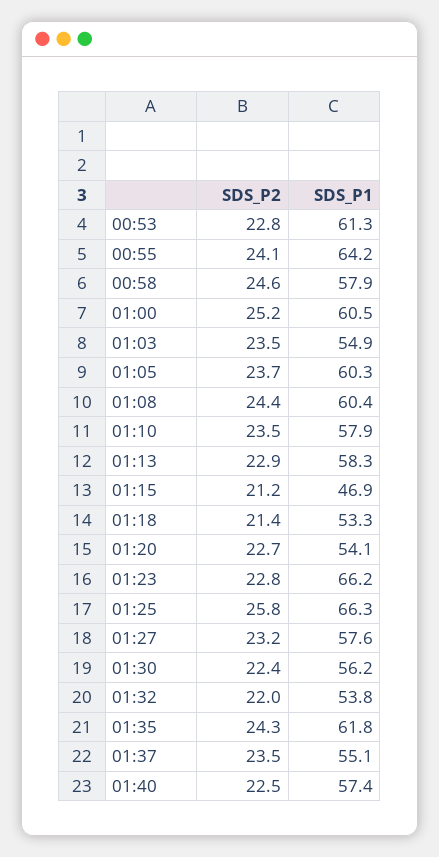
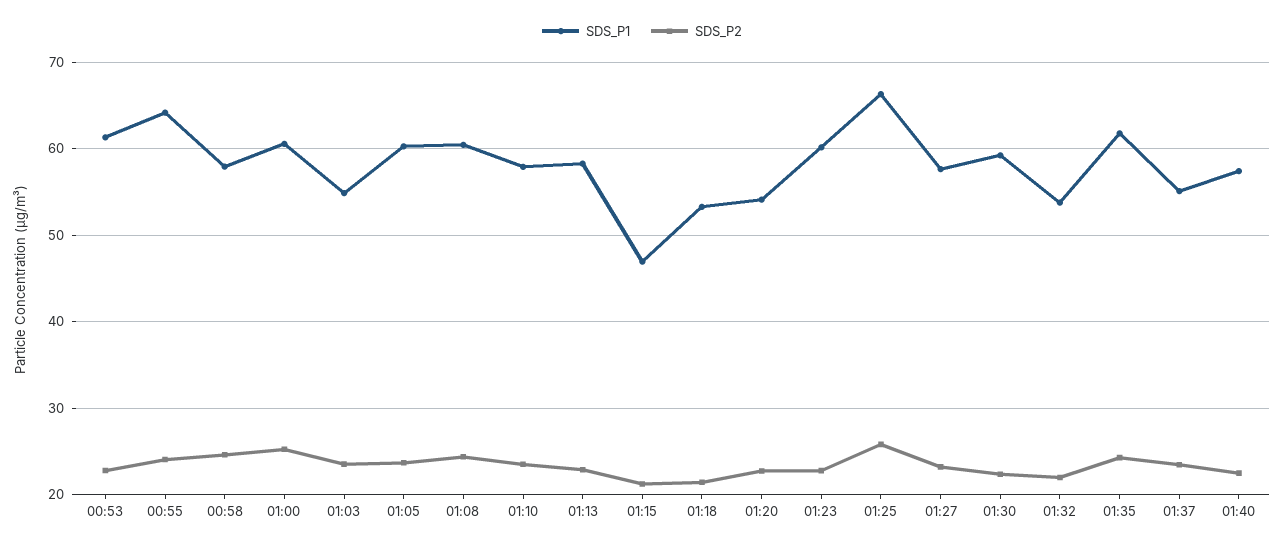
  {
    "SDS_P2": {
      "00:53": 22.8,
      "00:55": 24.1,
      "00:58": 24.6,
      "01:00": 25.2,
      "01:03": 23.5,
      "01:05": 23.7,
      "01:08": 24.4,
      "01:10": 23.5,
      "01:13": 22.9,
      "01:15": 21.2,
      "01:18": 21.4,
      "01:20": 22.7,
      "01:23": 22.8,
      "01:25": 25.8,
      "01:27": 23.2,
      "01:30": 22.4,
      "01:32": 22,
      "01:35": 24.3,
      "01:37": 23.5,
      "01:40": 22.5
    },
    "SDS_P1": {
      "00:53": 61.3,
      "00:55": 64.2,
      "00:58": 57.9,
      "01:00": 60.5,
      "01:03": 54.9,
      "01:05": 60.3,
      "01:08": 60.4,
      "01:10": 57.9,
      "01:13": 58.3,
      "01:15": 46.9,
      "01:18": 53.3,
      "01:20": 54.1,
-     "01:23": 66.2,
+     "01:23": 60,
      "01:25": 66.3,
      "01:27": 57.6,
-     "01:30": 56.2,
+     "01:30": 59,
      "01:32": 53.8,
      "01:35": 61.8,
      "01:37": 55.1,
      "01:40": 57.4
    }
  }

